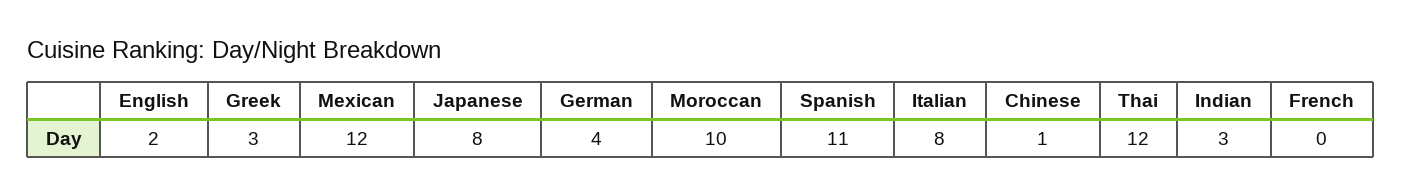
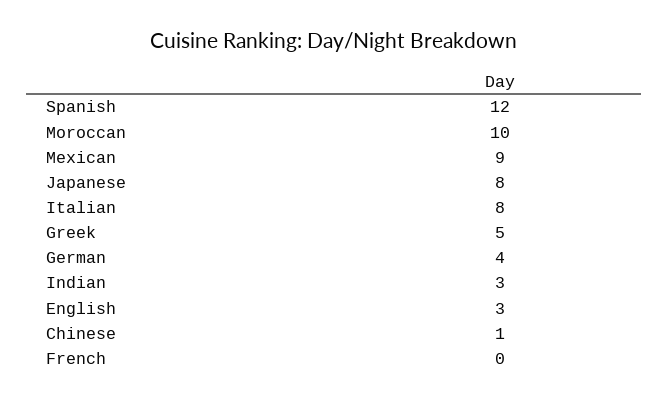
  {
-   "English": 2,
+   "English": 3,
-   "Greek": 3,
+   "Greek": 5,
-   "Mexican": 12,
+   "Mexican": 9,
    "Japanese": 8,
    "German": 4,
    "Moroccan": 10,
-   "Spanish": 11,
+   "Spanish": 12,
    "Italian": 8,
    "Chinese": 1,
-   "Thai": 12,
    "Indian": 3,
    "French": 0
  }

